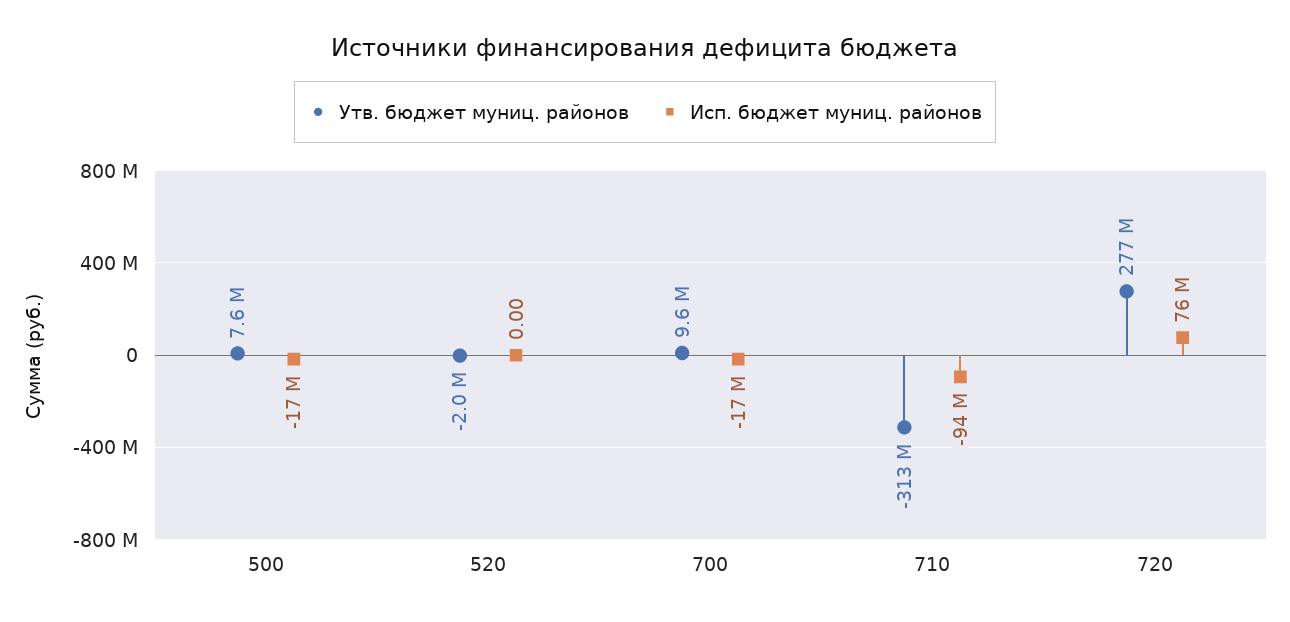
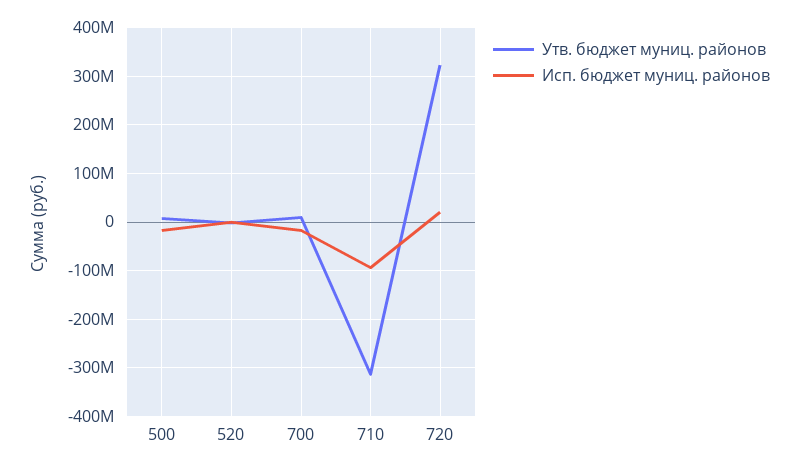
  {
    "Утв. бюджет муниц. районов": {
      "500": 7600000,
      "520": -2000000,
      "700": 9600000,
      "710": -313000000,
-     "720": 277000000
+     "720": 320000000
    },
    "Исп. бюджет муниц. районов": {
      "500": -17000000,
      "520": 0,
      "700": -17000000,
      "710": -94000000,
-     "720": 76000000
+     "720": 20000000
    }
  }

